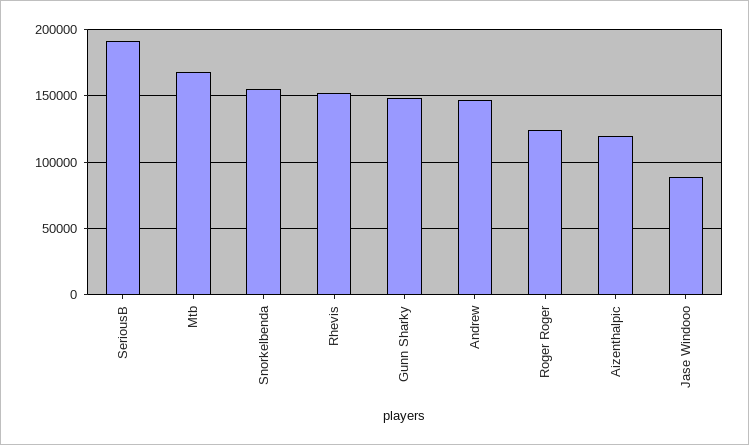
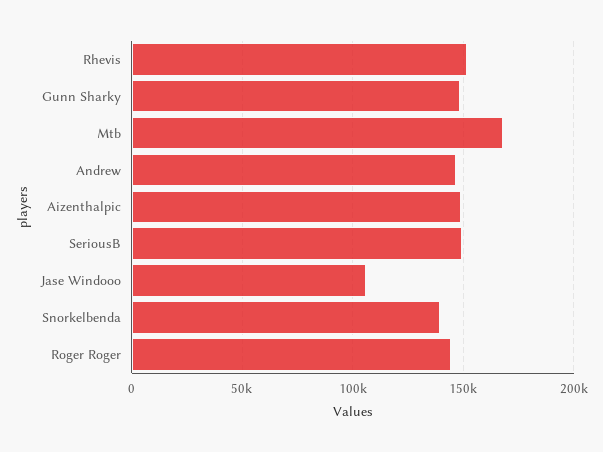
  {
-   "SeriousB": 190000,
+   "SeriousB": 150000,
    "Mtb": 170000,
-   "Snorkelbenda": 155000,
+   "Snorkelbenda": 140000,
    "Rhevis": 150000,
    "Gunn Sharky": 150000,
    "Andrew": 145000,
-   "Roger Roger": 125000,
+   "Roger Roger": 145000,
-   "Aizenthalpic": 120000,
+   "Aizenthalpic": 150000,
-   "Jase Windooo": 90000
+   "Jase Windooo": 105000
  }

